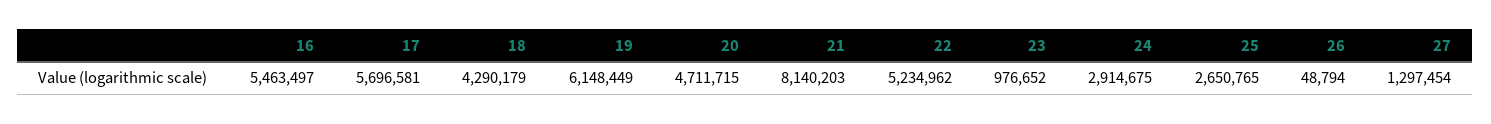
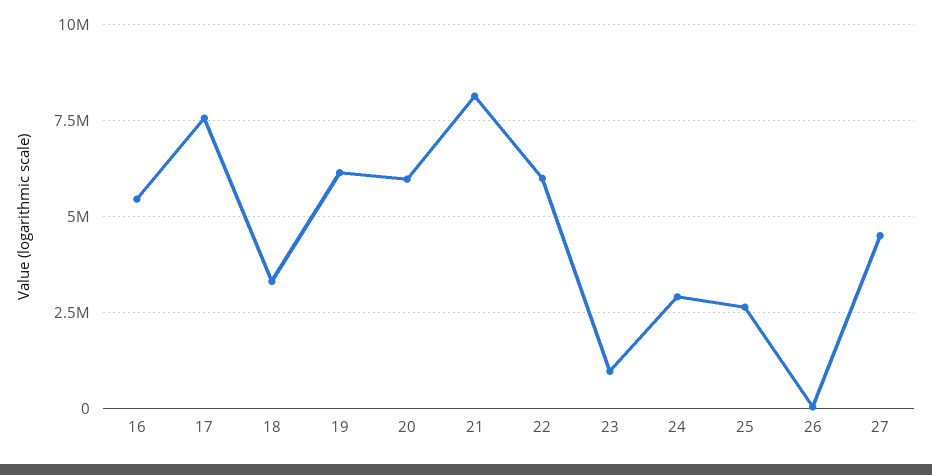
  {
    "16": 5463497,
-   "17": 5696581,
+   "17": 7500000,
-   "18": 4290179,
+   "18": 3250000,
    "19": 6148449,
-   "20": 4711715,
+   "20": 6000000,
    "21": 8140203,
-   "22": 5234962,
+   "22": 6000000,
    "23": 976652,
    "24": 2914675,
    "25": 2650765,
    "26": 48794,
-   "27": 1297454
+   "27": 4500000
  }

